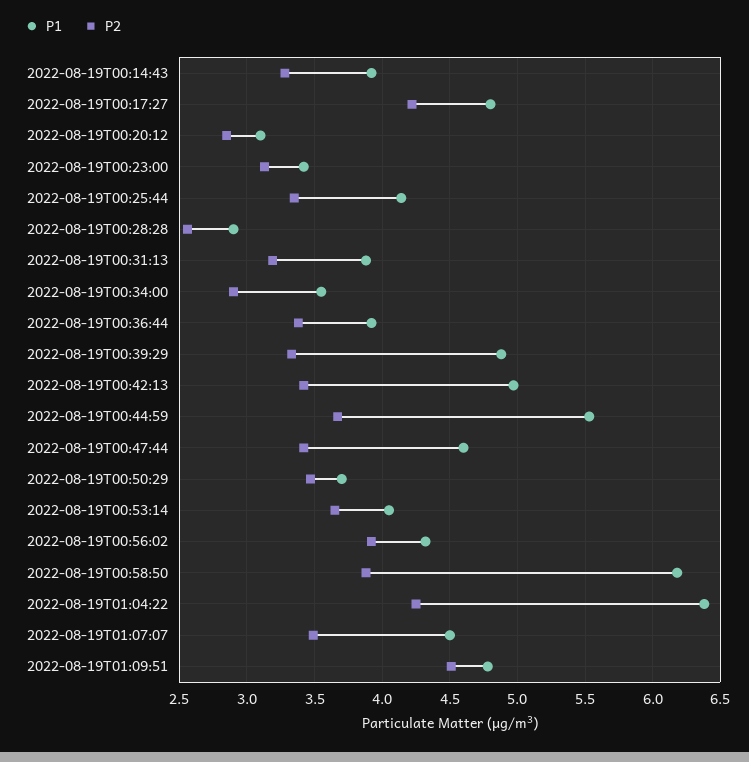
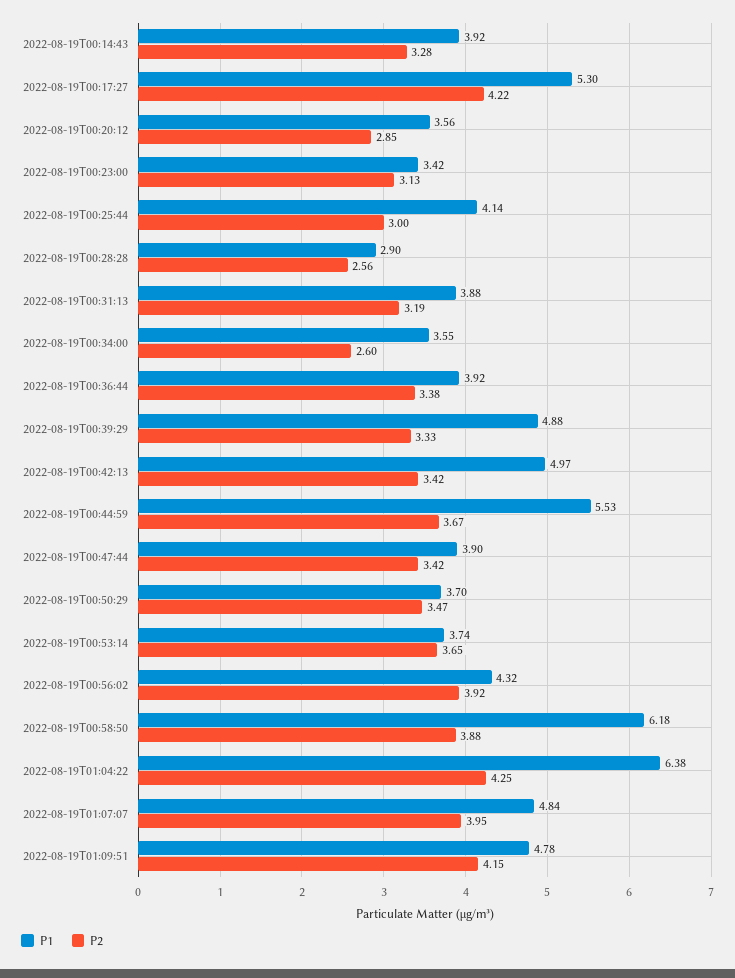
  {
    "P1": {
      "2022-08-19T00:14:43": 3.92,
-     "2022-08-19T00:17:27": 4.8,
+     "2022-08-19T00:17:27": 5.3,
-     "2022-08-19T00:20:12": 3.1,
+     "2022-08-19T00:20:12": 3.56,
      "2022-08-19T00:23:00": 3.42,
      "2022-08-19T00:25:44": 4.14,
      "2022-08-19T00:28:28": 2.9,
      "2022-08-19T00:31:13": 3.88,
      "2022-08-19T00:34:00": 3.55,
      "2022-08-19T00:36:44": 3.92,
      "2022-08-19T00:39:29": 4.88,
      "2022-08-19T00:42:13": 4.97,
      "2022-08-19T00:44:59": 5.53,
-     "2022-08-19T00:47:44": 4.6,
+     "2022-08-19T00:47:44": 3.9,
      "2022-08-19T00:50:29": 3.7,
-     "2022-08-19T00:53:14": 4.05,
+     "2022-08-19T00:53:14": 3.74,
      "2022-08-19T00:56:02": 4.32,
      "2022-08-19T00:58:50": 6.18,
      "2022-08-19T01:04:22": 6.38,
-     "2022-08-19T01:07:07": 4.5,
+     "2022-08-19T01:07:07": 4.84,
      "2022-08-19T01:09:51": 4.78
    },
    "P2": {
      "2022-08-19T00:14:43": 3.28,
      "2022-08-19T00:17:27": 4.22,
      "2022-08-19T00:20:12": 2.85,
      "2022-08-19T00:23:00": 3.13,
-     "2022-08-19T00:25:44": 3.35,
+     "2022-08-19T00:25:44": 3,
      "2022-08-19T00:28:28": 2.56,
      "2022-08-19T00:31:13": 3.19,
-     "2022-08-19T00:34:00": 2.9,
+     "2022-08-19T00:34:00": 2.6,
      "2022-08-19T00:36:44": 3.38,
      "2022-08-19T00:39:29": 3.33,
      "2022-08-19T00:42:13": 3.42,
      "2022-08-19T00:44:59": 3.67,
      "2022-08-19T00:47:44": 3.42,
      "2022-08-19T00:50:29": 3.47,
      "2022-08-19T00:53:14": 3.65,
      "2022-08-19T00:56:02": 3.92,
      "2022-08-19T00:58:50": 3.88,
      "2022-08-19T01:04:22": 4.25,
-     "2022-08-19T01:07:07": 3.5,
+     "2022-08-19T01:07:07": 3.95,
-     "2022-08-19T01:09:51": 4.5
+     "2022-08-19T01:09:51": 4.15
    }
  }

